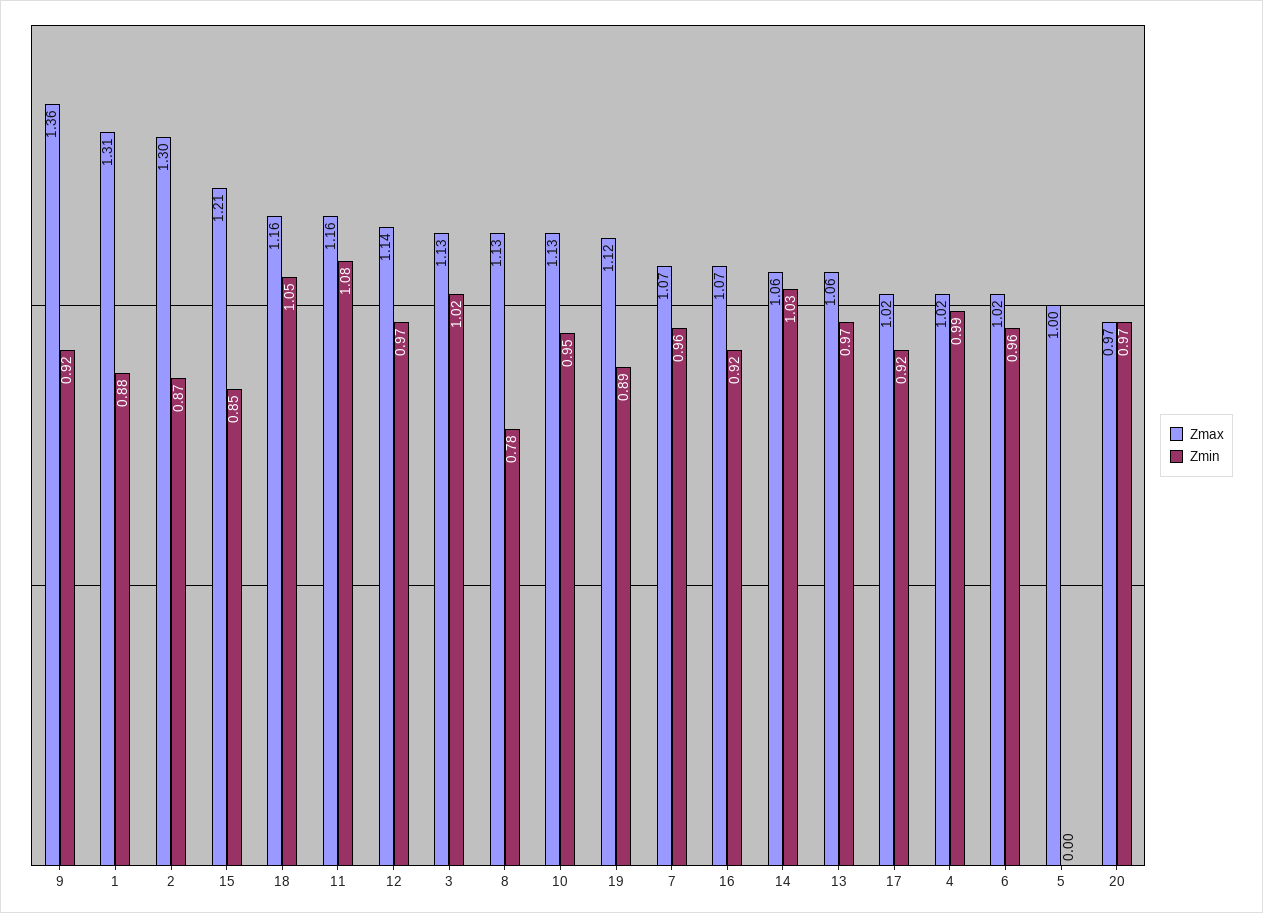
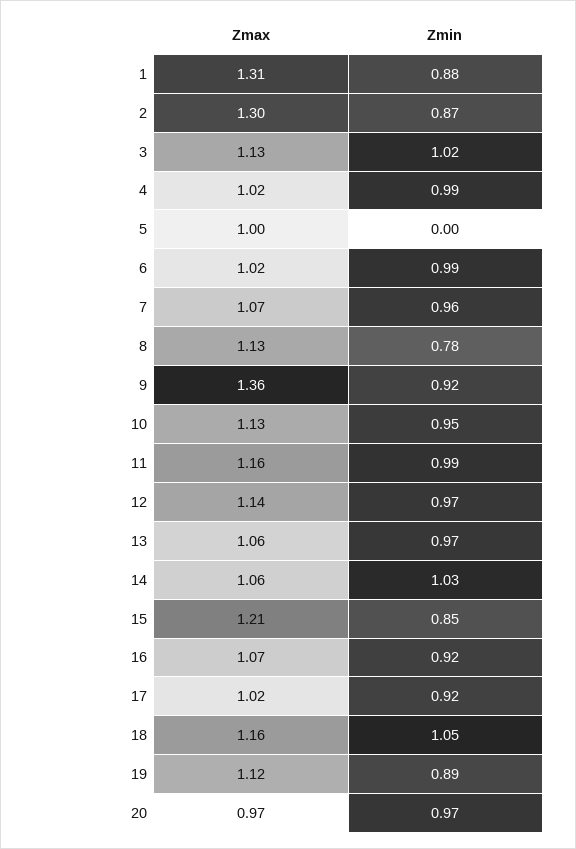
  {
    "Zmax": {
      "9": 1.36,
      "1": 1.31,
      "2": 1.3,
      "15": 1.21,
      "18": 1.16,
      "11": 1.16,
      "12": 1.14,
      "3": 1.13,
      "8": 1.13,
      "10": 1.13,
      "19": 1.12,
      "7": 1.07,
      "16": 1.07,
      "14": 1.06,
      "13": 1.06,
      "17": 1.02,
      "4": 1.02,
      "6": 1.02,
      "5": 1,
      "20": 0.97
    },
    "Zmin": {
      "9": 0.92,
      "1": 0.88,
      "2": 0.87,
      "15": 0.85,
      "18": 1.05,
-     "11": 1.08,
+     "11": 0.99,
      "12": 0.97,
      "3": 1.02,
      "8": 0.78,
      "10": 0.95,
      "19": 0.89,
      "7": 0.96,
      "16": 0.92,
      "14": 1.03,
      "13": 0.97,
      "17": 0.92,
      "4": 0.99,
-     "6": 0.96,
+     "6": 0.99,
      "5": 0,
      "20": 0.97
    }
  }

